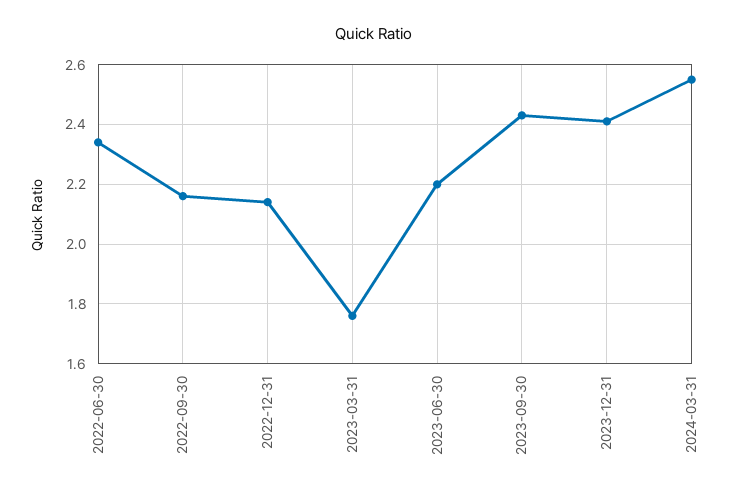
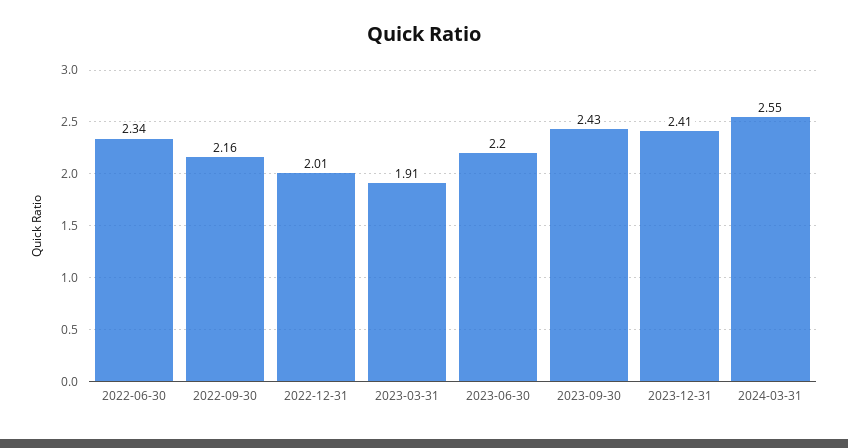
  {
    "2022-06-30": 2.34,
    "2022-09-30": 2.16,
-   "2022-12-31": 2.15,
+   "2022-12-31": 2.01,
-   "2023-03-31": 1.75,
+   "2023-03-31": 1.91,
    "2023-06-30": 2.2,
    "2023-09-30": 2.43,
    "2023-12-31": 2.41,
    "2024-03-31": 2.55
  }

